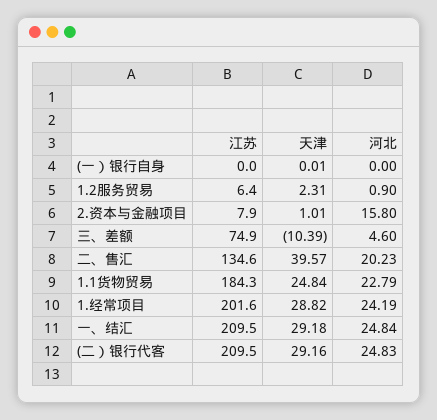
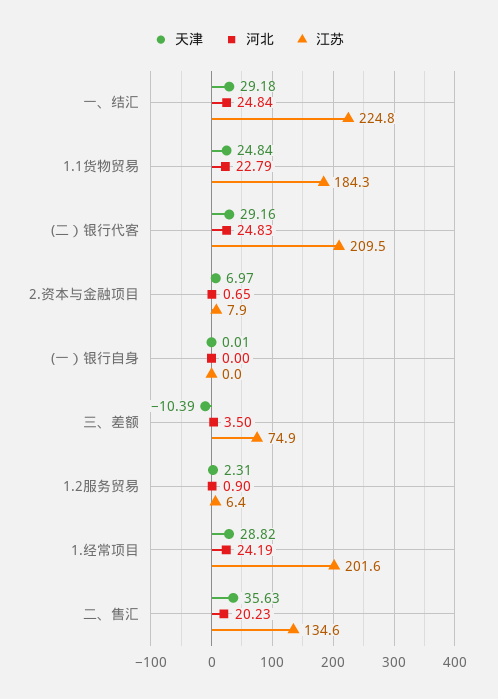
  {
    "江苏": {
      "(一）银行自身": 0,
      "1.2服务贸易": 6.4,
      "2.资本与金融项目": 7.9,
      "三、差额": 74.9,
      "二、售汇": 134.6,
      "1.1货物贸易": 184.3,
      "1.经常项目": 201.6,
-     "一、结汇": 209.5,
+     "一、结汇": 224.8,
      "(二）银行代客": 209.5
    },
    "天津": {
      "(一）银行自身": 0.01,
      "1.2服务贸易": 2.31,
-     "2.资本与金融项目": 1.01,
+     "2.资本与金融项目": 6.97,
      "三、差额": -10.39,
-     "二、售汇": 39.57,
+     "二、售汇": 35.63,
      "1.1货物贸易": 24.84,
      "1.经常项目": 28.82,
      "一、结汇": 29.18,
      "(二）银行代客": 29.16
    },
    "河北": {
      "(一）银行自身": 0,
      "1.2服务贸易": 0.9,
-     "2.资本与金融项目": 15.8,
+     "2.资本与金融项目": 0.65,
-     "三、差额": 4.6,
+     "三、差额": 3.5,
      "二、售汇": 20.23,
      "1.1货物贸易": 22.79,
      "1.经常项目": 24.19,
      "一、结汇": 24.84,
      "(二）银行代客": 24.83
    }
  }

